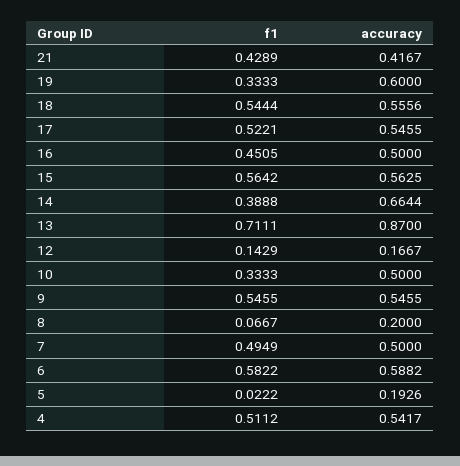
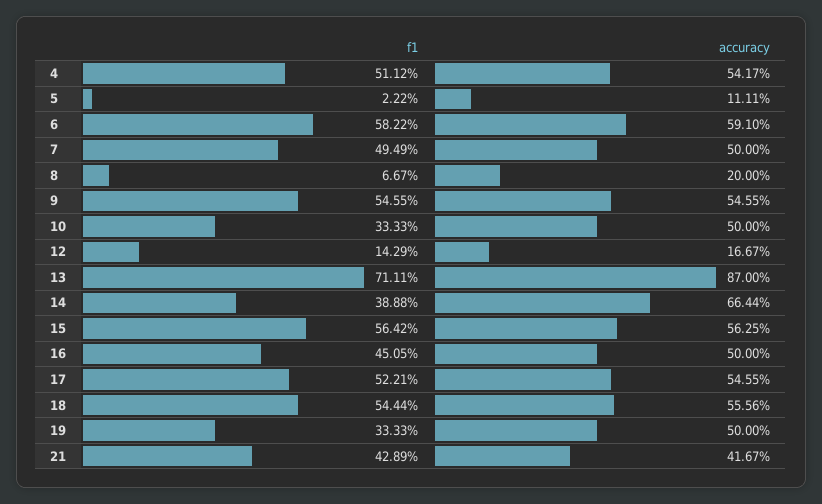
  {
    "f1": {
      "21": 0.4289,
      "19": 0.3333,
      "18": 0.5444,
      "17": 0.5221,
      "16": 0.4505,
      "15": 0.5642,
      "14": 0.3888,
      "13": 0.7111,
      "12": 0.1429,
      "10": 0.3333,
      "9": 0.5455,
      "8": 0.0667,
      "7": 0.4949,
      "6": 0.5822,
      "5": 0.0222,
      "4": 0.5112
    },
    "accuracy": {
      "21": 0.4167,
-     "19": 0.6,
+     "19": 0.5,
      "18": 0.5556,
      "17": 0.5455,
      "16": 0.5,
      "15": 0.5625,
      "14": 0.6644,
      "13": 0.87,
      "12": 0.1667,
      "10": 0.5,
      "9": 0.5455,
      "8": 0.2,
      "7": 0.5,
-     "6": 0.5882,
+     "6": 0.591,
-     "5": 0.1926,
+     "5": 0.1111,
      "4": 0.5417
    }
  }

